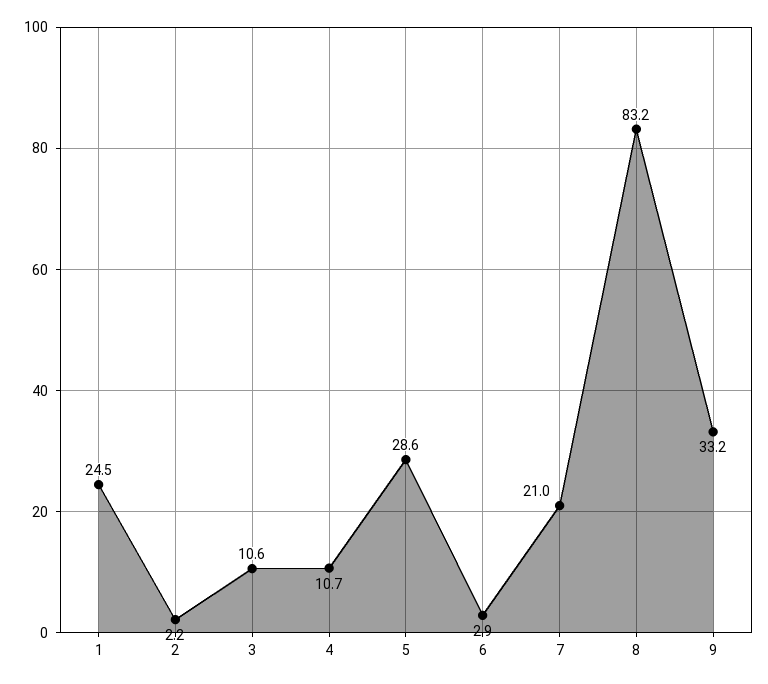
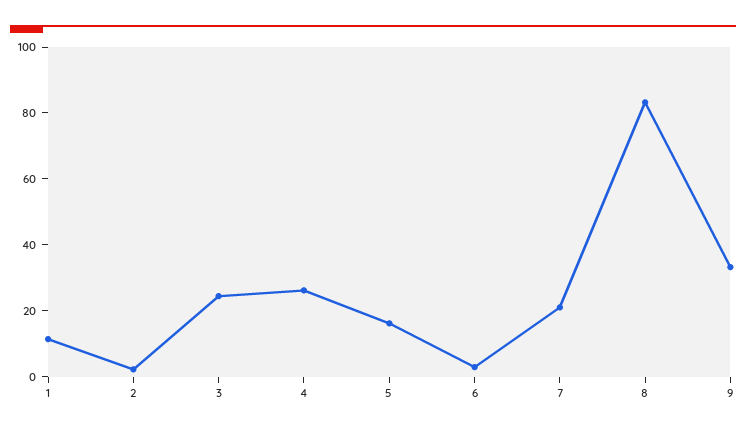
  {
-   "1": 24.5,
+   "1": 10,
    "2": 2.2,
-   "3": 10.6,
+   "3": 25,
-   "4": 10.7,
+   "4": 25,
-   "5": 28.6,
+   "5": 15,
    "6": 2.9,
    "7": 21,
    "8": 83.2,
    "9": 33.2
  }

